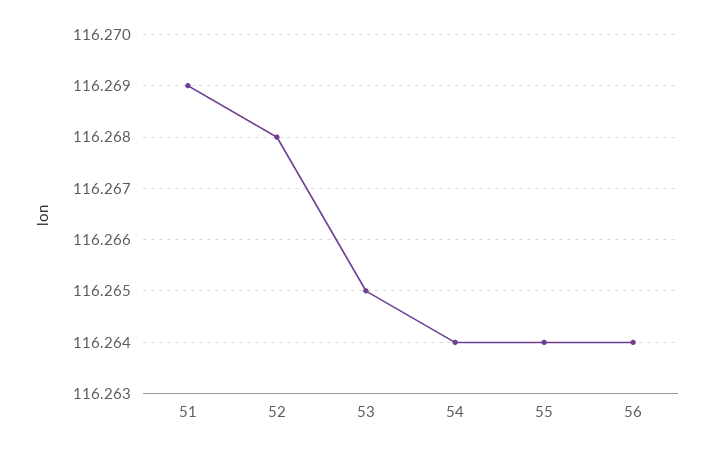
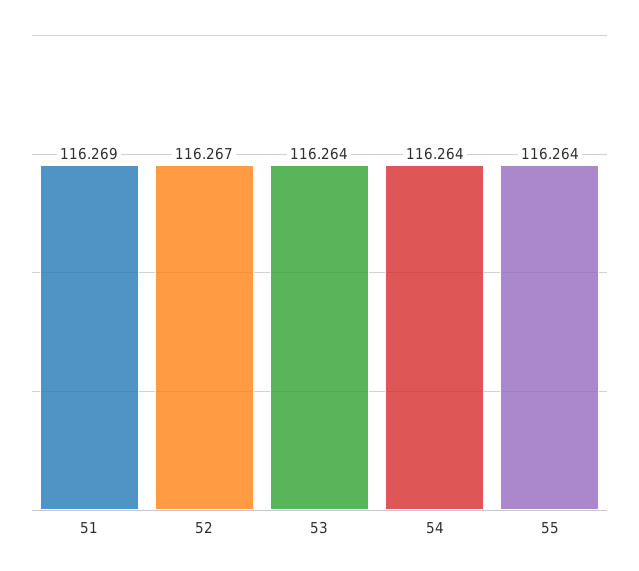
  {
    "51": 116.269,
-   "52": 116.268,
+   "52": 116.267,
-   "53": 116.265,
+   "53": 116.264,
    "54": 116.264,
-   "55": 116.264,
+   "55": 116.264
-   "56": 116.264
  }

